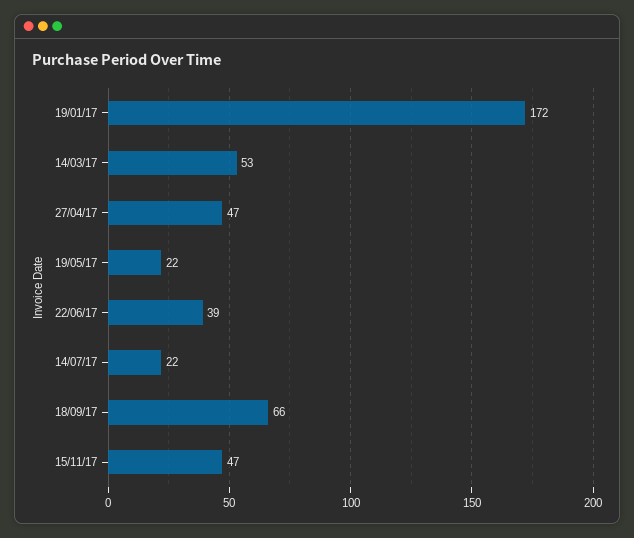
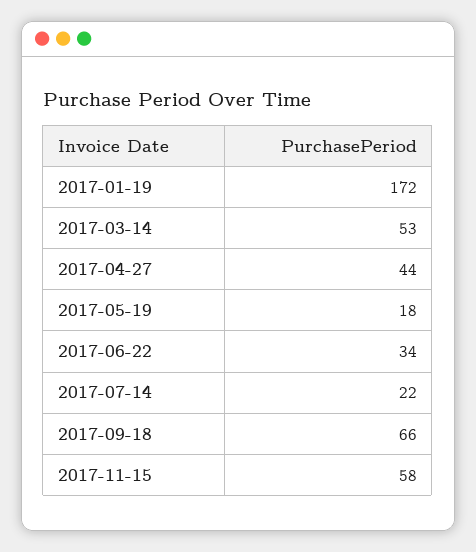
  {
    "19/01/17": 172,
    "14/03/17": 53,
-   "27/04/17": 47,
+   "27/04/17": 44,
-   "19/05/17": 22,
+   "19/05/17": 18,
-   "22/06/17": 39,
+   "22/06/17": 34,
    "14/07/17": 22,
    "18/09/17": 66,
-   "15/11/17": 47
+   "15/11/17": 58
  }

